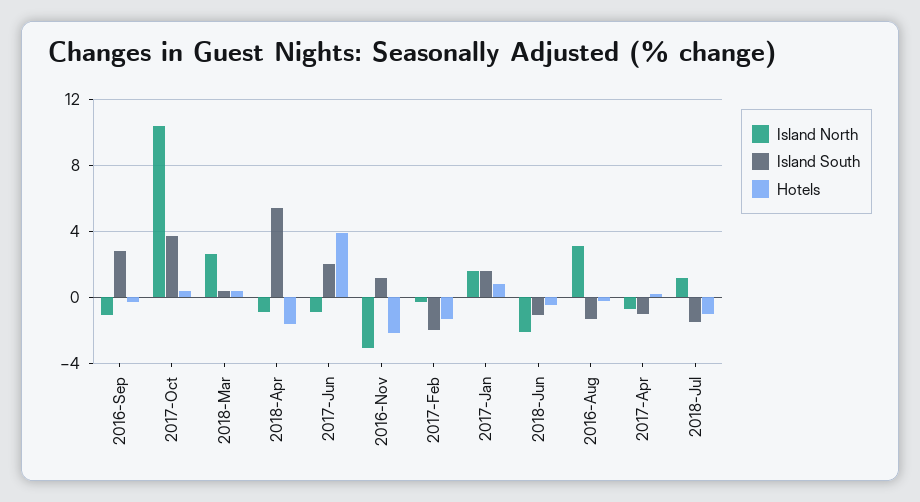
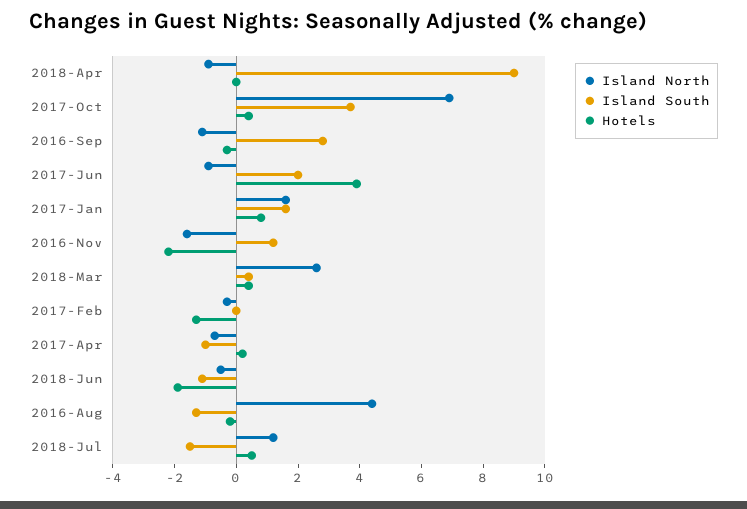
  {
    "Island North": {
      "2016-Sep": -1,
-     "2017-Oct": 10.5,
+     "2017-Oct": 7,
      "2018-Mar": 2.5,
      "2018-Apr": -1,
      "2017-Jun": -1,
-     "2016-Nov": -3,
+     "2016-Nov": -1.5,
      "2017-Feb": -0.5,
      "2017-Jan": 1.5,
-     "2018-Jun": -2,
+     "2018-Jun": -0.5,
-     "2016-Aug": 3,
+     "2016-Aug": 4.5,
      "2017-Apr": -0.5,
      "2018-Jul": 1
    },
    "Island South": {
      "2016-Sep": 3,
      "2017-Oct": 3.5,
      "2018-Mar": 0.5,
-     "2018-Apr": 5.5,
+     "2018-Apr": 9,
      "2017-Jun": 2,
      "2016-Nov": 1,
-     "2017-Feb": -2,
+     "2017-Feb": 0,
      "2017-Jan": 1.5,
      "2018-Jun": -1,
      "2016-Aug": -1.5,
      "2017-Apr": -1,
      "2018-Jul": -1.5
    },
    "Hotels": {
      "2016-Sep": -0.5,
      "2017-Oct": 0.5,
      "2018-Mar": 0.5,
-     "2018-Apr": -1.5,
+     "2018-Apr": 0,
      "2017-Jun": 4,
      "2016-Nov": -2,
      "2017-Feb": -1.5,
      "2017-Jan": 1,
-     "2018-Jun": -0.5,
+     "2018-Jun": -2,
      "2016-Aug": 0,
      "2017-Apr": 0,
-     "2018-Jul": -1
+     "2018-Jul": 0.5
    }
  }

